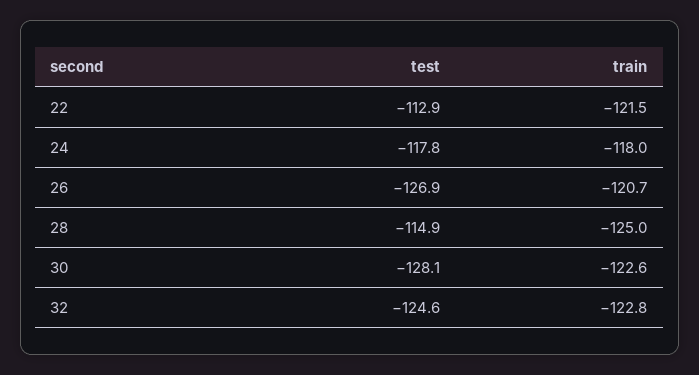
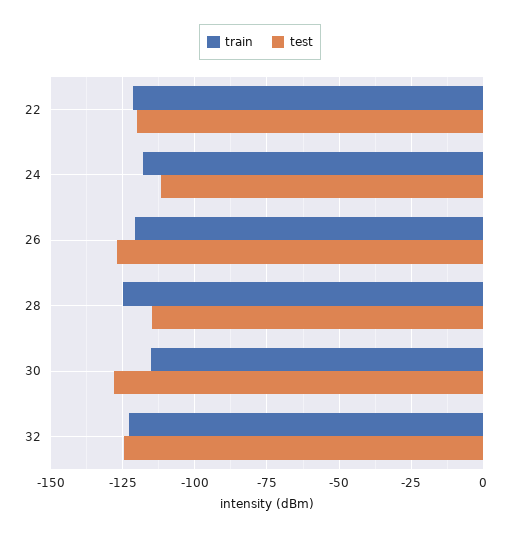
  {
    "test": {
-     "22": -112.9,
+     "22": -120,
-     "24": -117.8,
+     "24": -112.5,
      "26": -126.9,
      "28": -114.9,
      "30": -128.1,
      "32": -124.6
    },
    "train": {
      "22": -121.5,
      "24": -118,
      "26": -120.7,
      "28": -125,
-     "30": -122.6,
+     "30": -115,
      "32": -122.8
    }
  }

